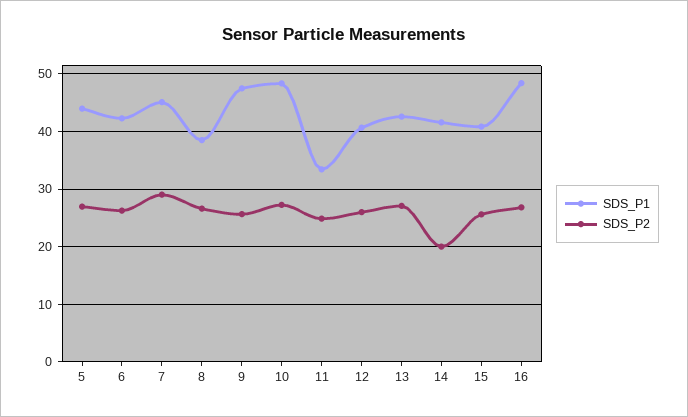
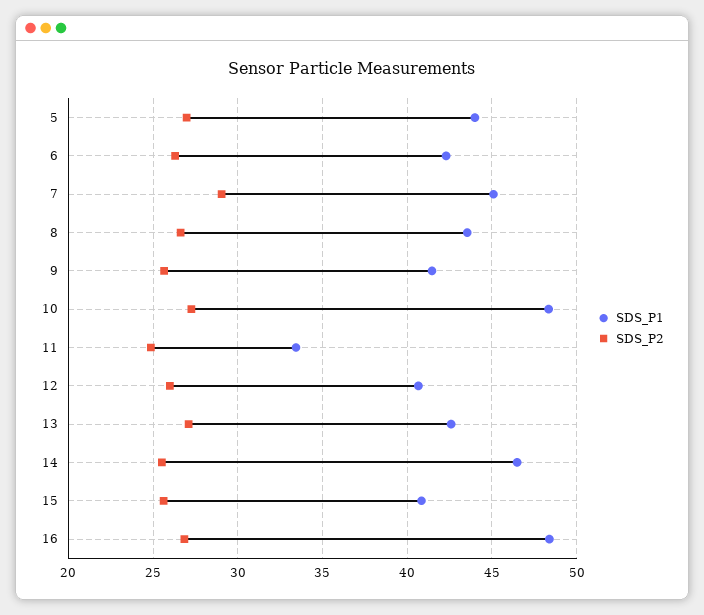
  {
    "SDS_P1": {
      "5": 44,
      "6": 42.5,
      "7": 45,
-     "8": 38,
+     "8": 43.5,
-     "9": 48,
+     "9": 41.5,
      "10": 48.5,
      "11": 33.5,
      "12": 40.5,
      "13": 42.5,
-     "14": 42,
+     "14": 46.5,
      "15": 41,
      "16": 48.5
    },
    "SDS_P2": {
      "5": 27,
      "6": 26.5,
      "7": 29,
      "8": 26.5,
      "9": 25.5,
      "10": 27.5,
      "11": 25,
      "12": 26,
      "13": 27,
-     "14": 20,
+     "14": 25.5,
      "15": 25.5,
      "16": 27
    }
  }

